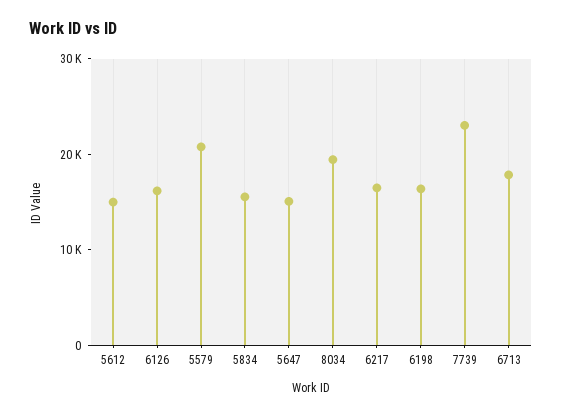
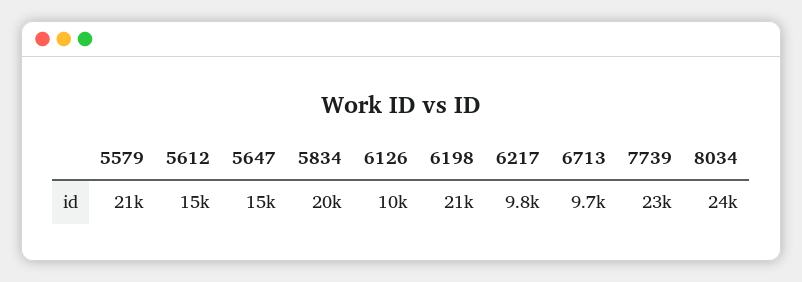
  {
    "5612": 15000,
-   "6126": 16000,
+   "6126": 10000,
    "5579": 21000,
-   "5834": 16000,
+   "5834": 20000,
    "5647": 15000,
-   "8034": 20000,
+   "8034": 24000,
-   "6217": 16000,
+   "6217": 9800,
-   "6198": 16000,
+   "6198": 21000,
    "7739": 23000,
-   "6713": 18000
+   "6713": 9700
  }

